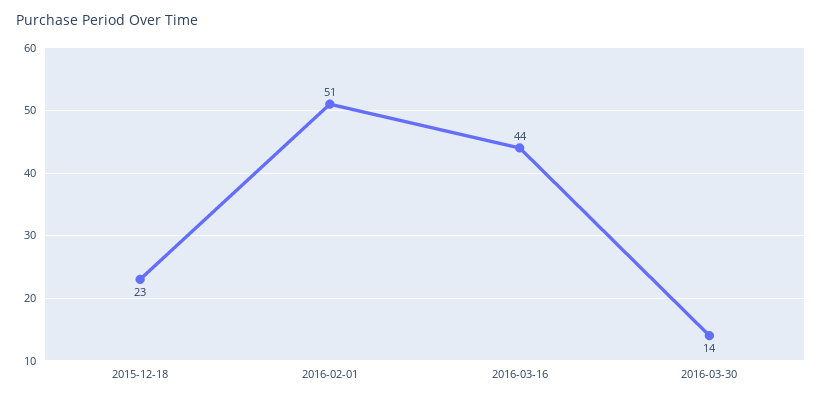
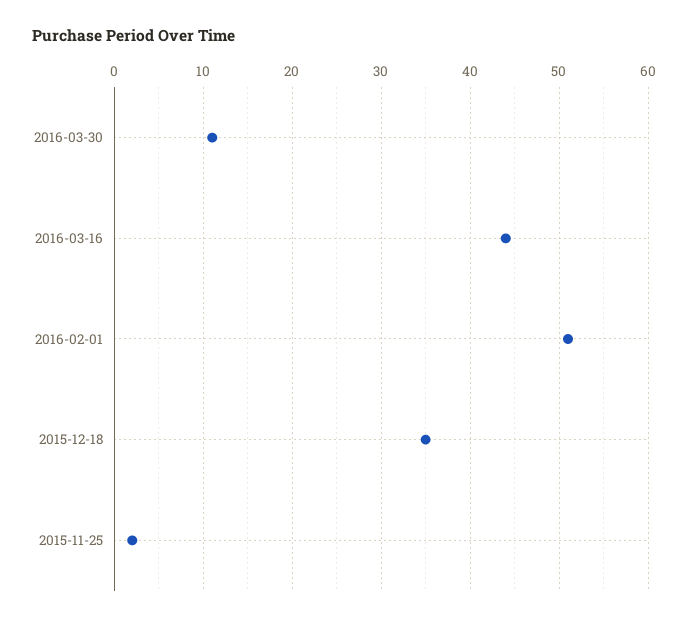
  {
-   "2015-12-18": 23,
+   "2015-12-18": 35,
    "2016-02-01": 51,
    "2016-03-16": 44,
-   "2016-03-30": 14
+   "2016-03-30": 11,
+   "2015-11-25": 2
  }

